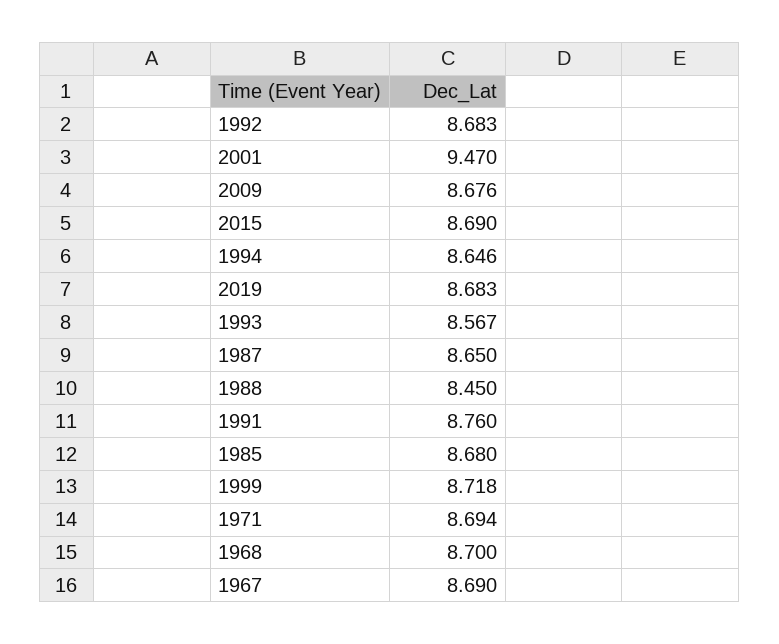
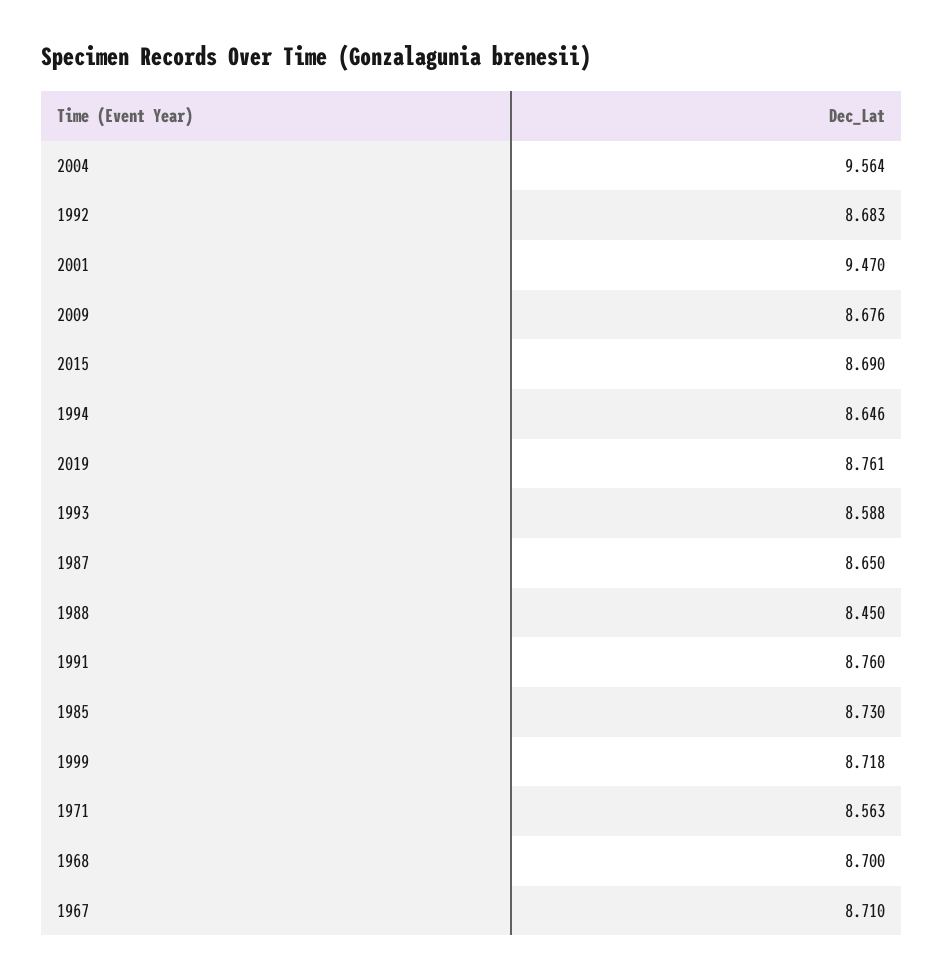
  {
    "1992": 8.683,
    "2001": 9.47,
    "2009": 8.676,
    "2015": 8.69,
    "1994": 8.646,
-   "2019": 8.683,
+   "2019": 8.761,
-   "1993": 8.567,
+   "1993": 8.588,
    "1987": 8.65,
    "1988": 8.45,
    "1991": 8.76,
-   "1985": 8.68,
+   "1985": 8.73,
    "1999": 8.718,
-   "1971": 8.694,
+   "1971": 8.563,
    "1968": 8.7,
-   "1967": 8.69
+   "1967": 8.71,
+   "2004": 9.564
  }

